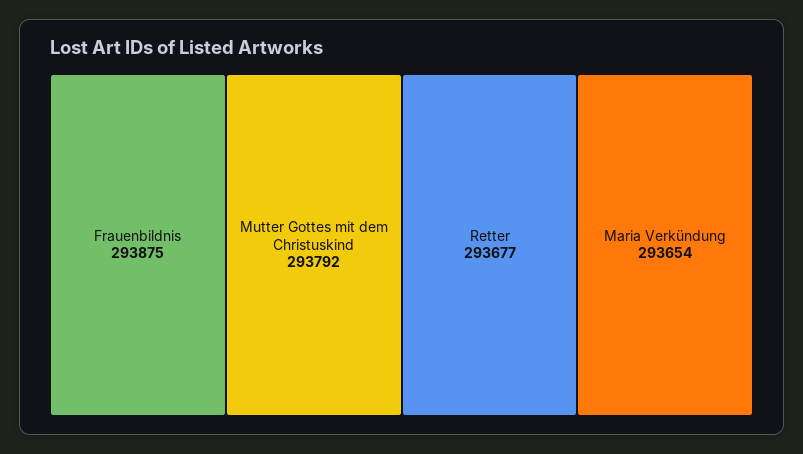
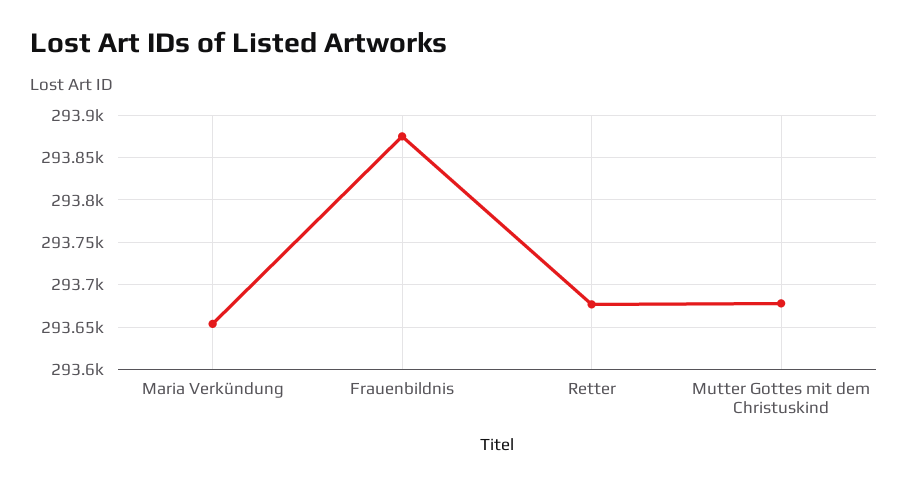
  {
    "Frauenbildnis": 293875,
-   "Mutter Gottes mit dem Christuskind": 293792,
+   "Mutter Gottes mit dem Christuskind": 293680,
    "Retter": 293677,
    "Maria Verkündung": 293654
  }

